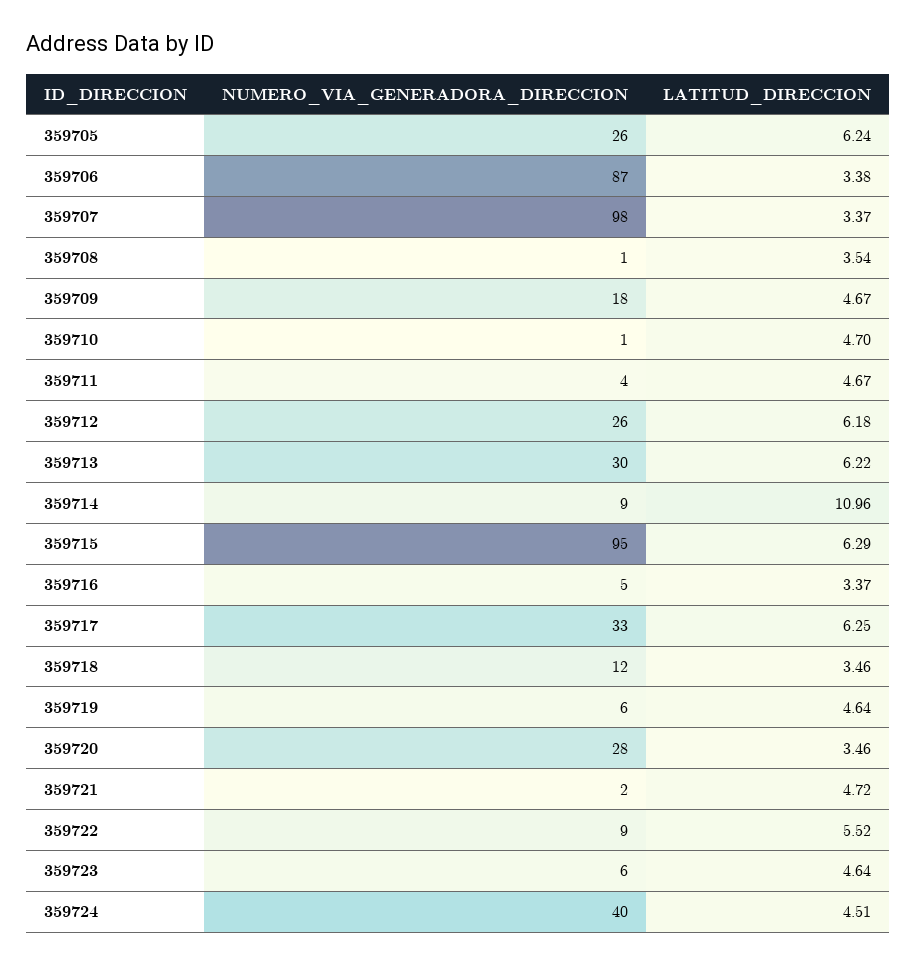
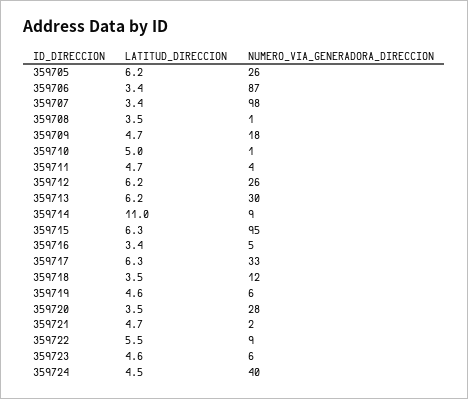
  {
    "NUMERO_VIA_GENERADORA_DIRECCION": {
      "359705": 26,
      "359706": 87,
      "359707": 98,
      "359708": 1,
      "359709": 18,
      "359710": 1,
      "359711": 4,
      "359712": 26,
      "359713": 30,
      "359714": 9,
      "359715": 95,
      "359716": 5,
      "359717": 33,
      "359718": 12,
      "359719": 6,
      "359720": 28,
      "359721": 2,
      "359722": 9,
      "359723": 6,
      "359724": 40
    },
    "LATITUD_DIRECCION": {
      "359705": 6.24,
      "359706": 3.38,
      "359707": 3.37,
      "359708": 3.54,
      "359709": 4.67,
-     "359710": 4.7,
+     "359710": 5,
      "359711": 4.67,
      "359712": 6.18,
      "359713": 6.22,
      "359714": 10.96,
      "359715": 6.29,
      "359716": 3.37,
      "359717": 6.25,
      "359718": 3.46,
      "359719": 4.64,
      "359720": 3.46,
      "359721": 4.72,
      "359722": 5.52,
      "359723": 4.64,
      "359724": 4.51
    }
  }

